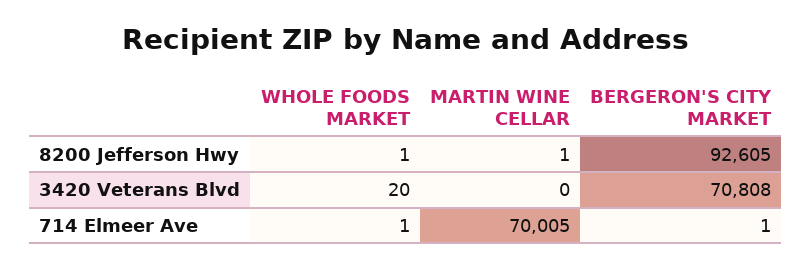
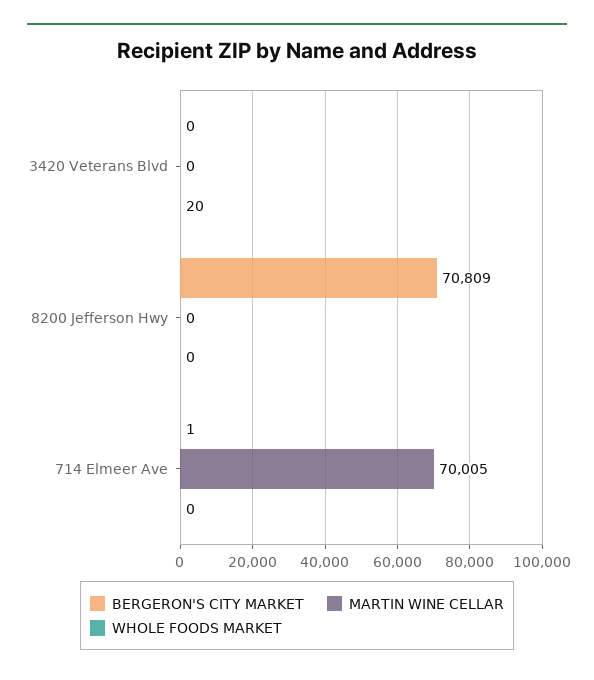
  {
    "WHOLE FOODS MARKET": {
-     "8200 Jefferson Hwy": 1,
+     "8200 Jefferson Hwy": 0,
      "3420 Veterans Blvd": 20,
-     "714 Elmeer Ave": 1
+     "714 Elmeer Ave": 0
    },
    "MARTIN WINE CELLAR": {
-     "8200 Jefferson Hwy": 1,
+     "8200 Jefferson Hwy": 0,
      "3420 Veterans Blvd": 0,
      "714 Elmeer Ave": 70005
    },
    "BERGERON'S CITY MARKET": {
-     "8200 Jefferson Hwy": 92605,
+     "8200 Jefferson Hwy": 70809,
-     "3420 Veterans Blvd": 70808,
+     "3420 Veterans Blvd": 0,
      "714 Elmeer Ave": 1
    }
  }

